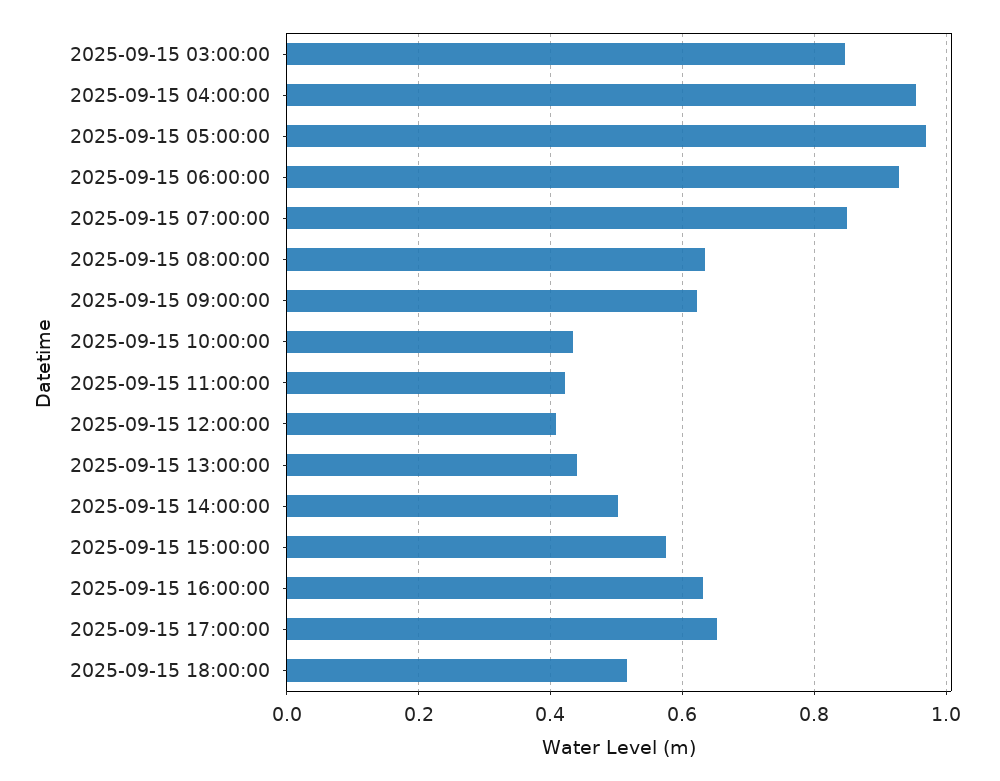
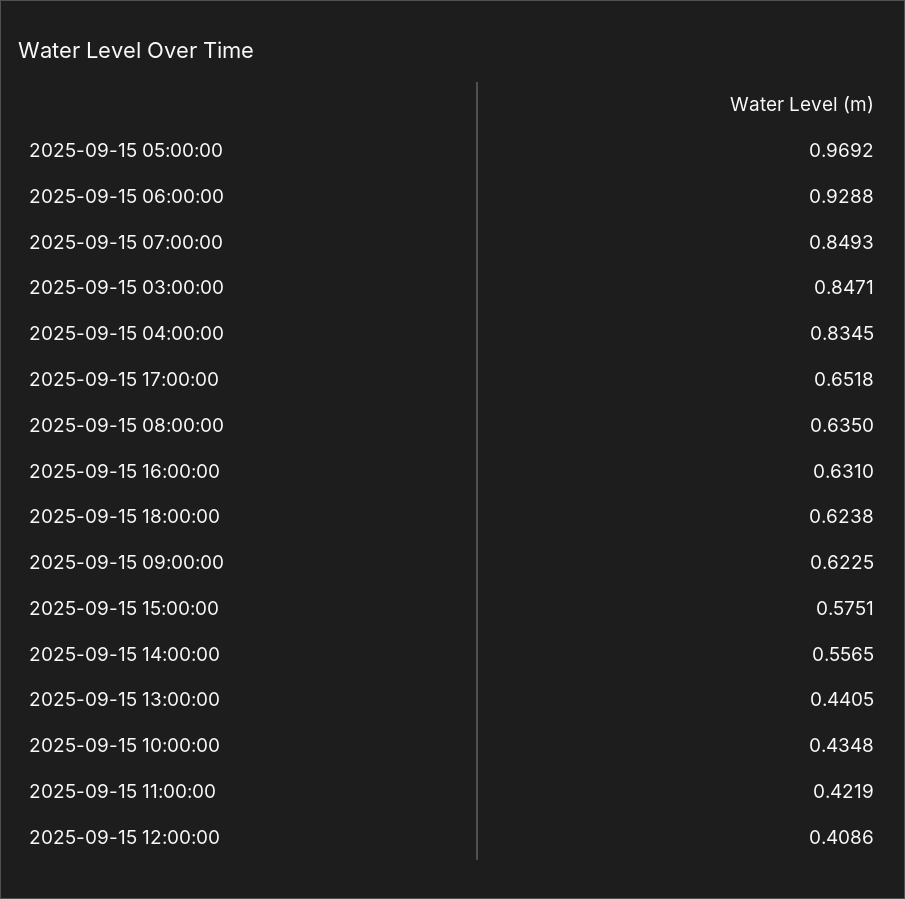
  {
    "2025-09-15 03:00:00": 0.8471,
-   "2025-09-15 04:00:00": 0.96,
+   "2025-09-15 04:00:00": 0.8345,
    "2025-09-15 05:00:00": 0.9692,
    "2025-09-15 06:00:00": 0.9288,
    "2025-09-15 07:00:00": 0.8493,
    "2025-09-15 08:00:00": 0.635,
    "2025-09-15 09:00:00": 0.6225,
    "2025-09-15 10:00:00": 0.4348,
    "2025-09-15 11:00:00": 0.4219,
    "2025-09-15 12:00:00": 0.4086,
    "2025-09-15 13:00:00": 0.4405,
-   "2025-09-15 14:00:00": 0.5,
+   "2025-09-15 14:00:00": 0.5565,
    "2025-09-15 15:00:00": 0.5751,
    "2025-09-15 16:00:00": 0.631,
    "2025-09-15 17:00:00": 0.6518,
-   "2025-09-15 18:00:00": 0.52
+   "2025-09-15 18:00:00": 0.6238
  }

